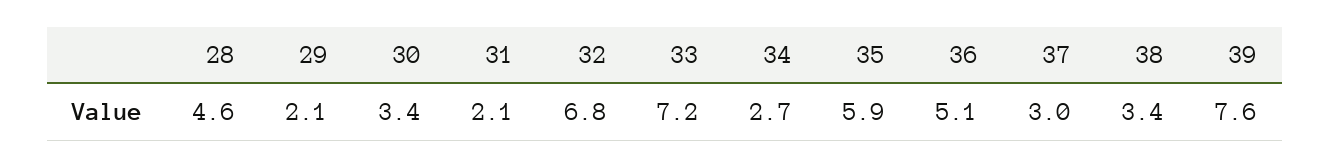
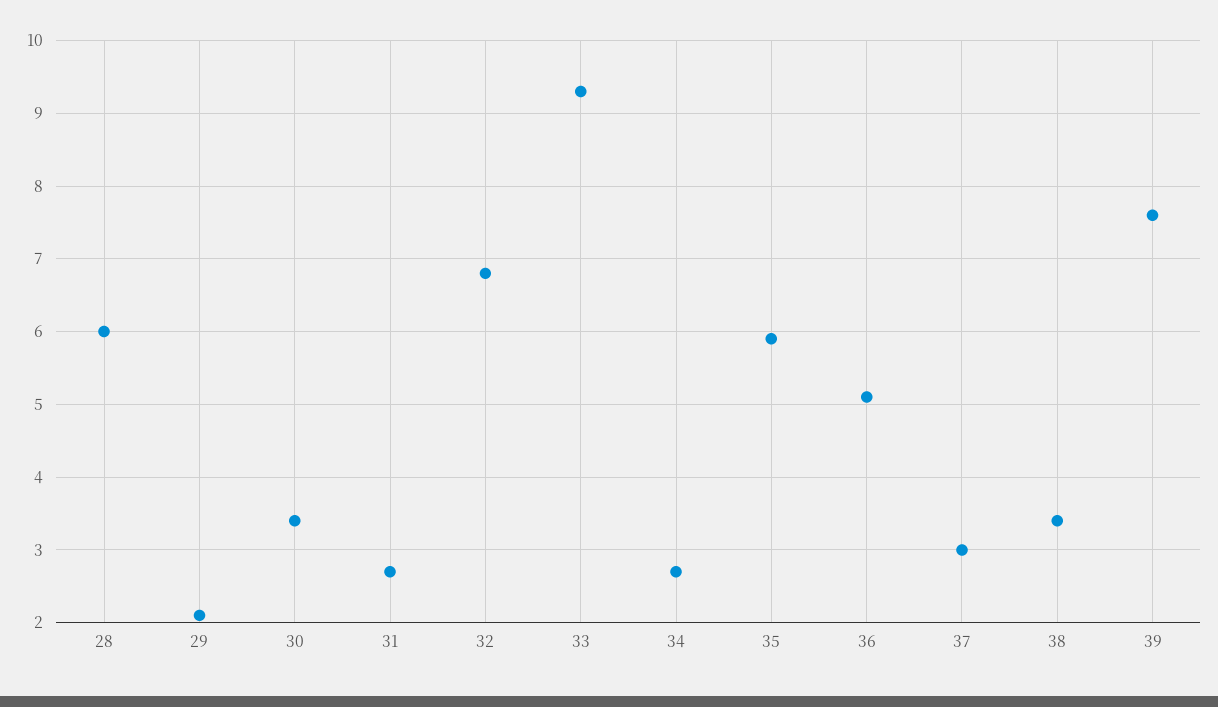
  {
-   "28": 4.6,
+   "28": 6,
    "29": 2.1,
    "30": 3.4,
-   "31": 2.1,
+   "31": 2.7,
    "32": 6.8,
-   "33": 7.2,
+   "33": 9.3,
    "34": 2.7,
    "35": 5.9,
    "36": 5.1,
    "37": 3,
    "38": 3.4,
    "39": 7.6
  }

